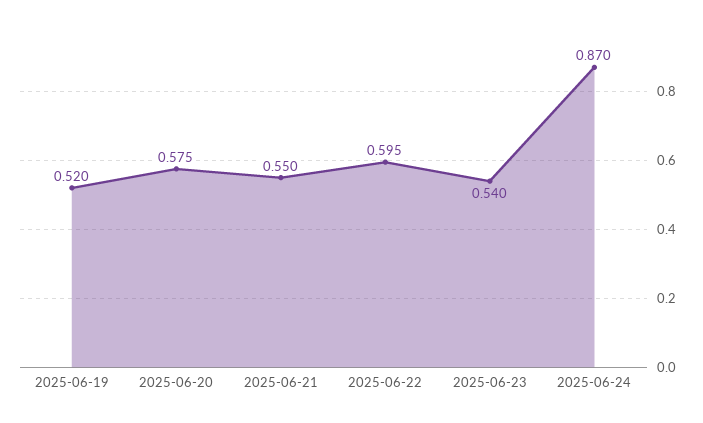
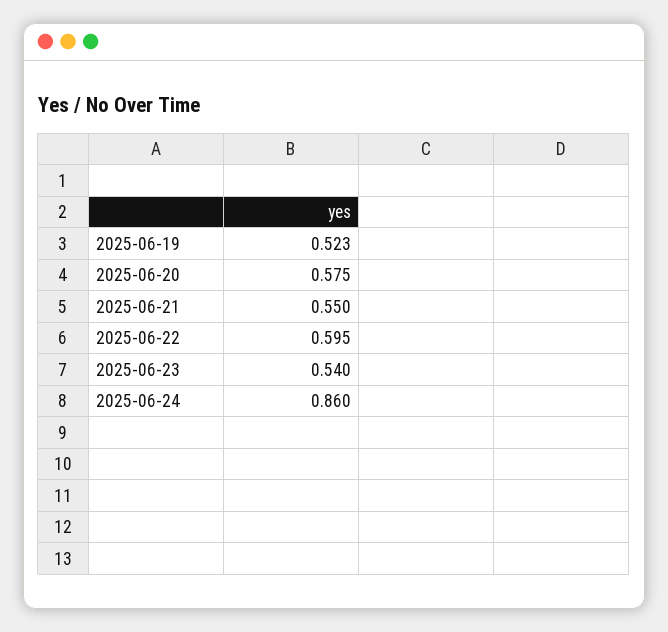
  {
-   "2025-06-19": 0.52,
+   "2025-06-19": 0.523,
    "2025-06-20": 0.575,
    "2025-06-21": 0.55,
    "2025-06-22": 0.595,
    "2025-06-23": 0.54,
-   "2025-06-24": 0.87
+   "2025-06-24": 0.86
  }

